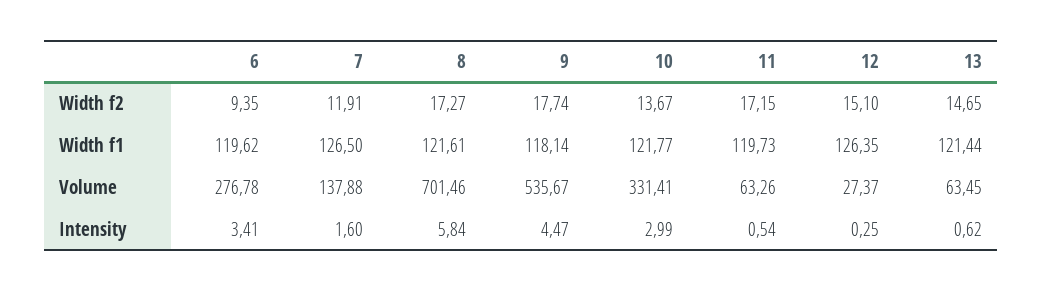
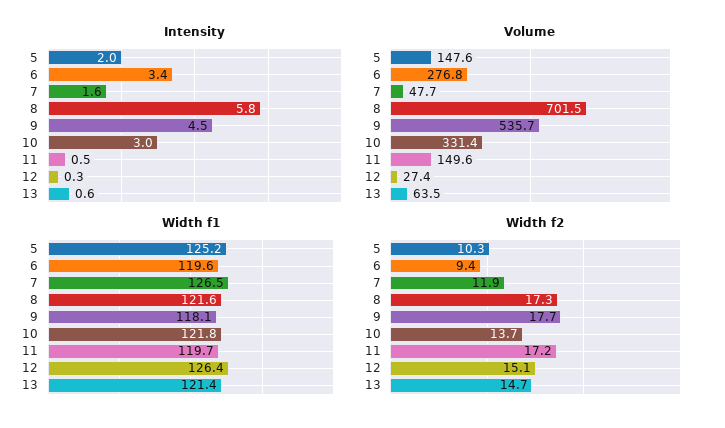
  {
    "Width f2": {
      "6": 9.35,
      "7": 11.91,
      "8": 17.27,
      "9": 17.74,
      "10": 13.67,
      "11": 17.15,
      "12": 15.1,
-     "13": 14.65
+     "13": 14.65,
+     "5": 10.3
    },
    "Width f1": {
      "6": 119.62,
      "7": 126.5,
      "8": 121.61,
      "9": 118.14,
      "10": 121.77,
      "11": 119.73,
      "12": 126.35,
-     "13": 121.44
+     "13": 121.44,
+     "5": 125.2
    },
    "Volume": {
      "6": 276.78,
-     "7": 137.88,
+     "7": 47.7,
      "8": 701.46,
      "9": 535.67,
      "10": 331.41,
-     "11": 63.26,
+     "11": 149.6,
      "12": 27.37,
-     "13": 63.45
+     "13": 63.45,
+     "5": 147.6
    },
    "Intensity": {
      "6": 3.41,
      "7": 1.6,
      "8": 5.84,
      "9": 4.47,
      "10": 2.99,
      "11": 0.54,
      "12": 0.25,
-     "13": 0.62
+     "13": 0.62,
+     "5": 2
    }
  }

